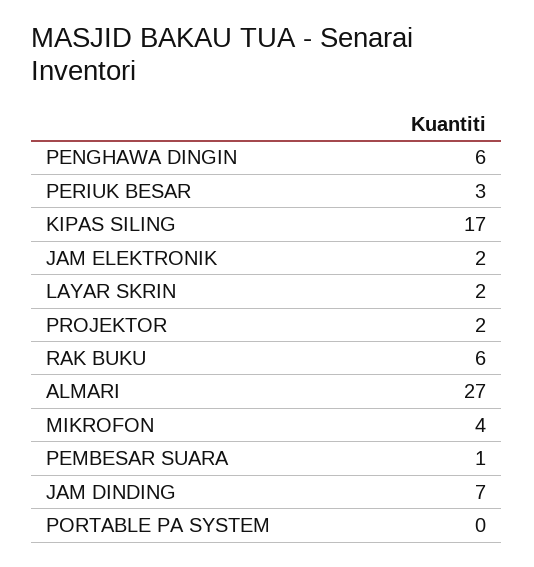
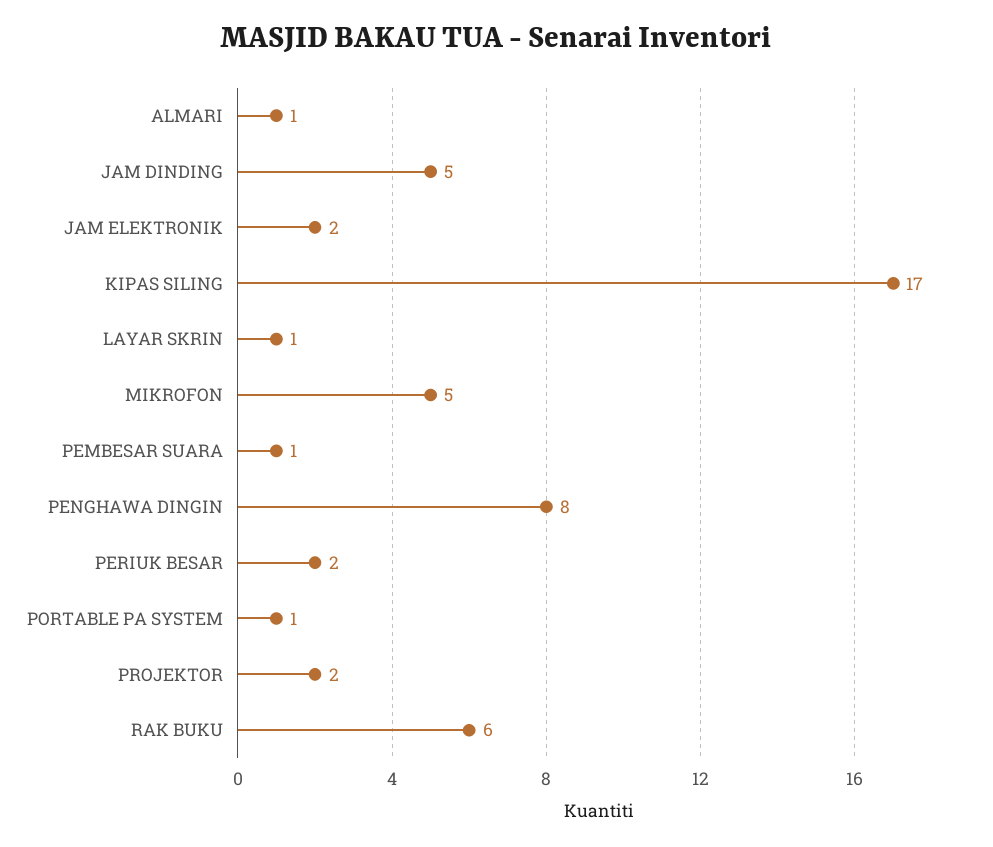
  {
-   "PENGHAWA DINGIN": 6,
+   "PENGHAWA DINGIN": 8,
-   "PERIUK BESAR": 3,
+   "PERIUK BESAR": 2,
    "KIPAS SILING": 17,
    "JAM ELEKTRONIK": 2,
-   "LAYAR SKRIN": 2,
+   "LAYAR SKRIN": 1,
    "PROJEKTOR": 2,
    "RAK BUKU": 6,
-   "ALMARI": 27,
+   "ALMARI": 1,
-   "MIKROFON": 4,
+   "MIKROFON": 5,
    "PEMBESAR SUARA": 1,
-   "JAM DINDING": 7,
+   "JAM DINDING": 5,
-   "PORTABLE PA SYSTEM": 0
+   "PORTABLE PA SYSTEM": 1
  }

